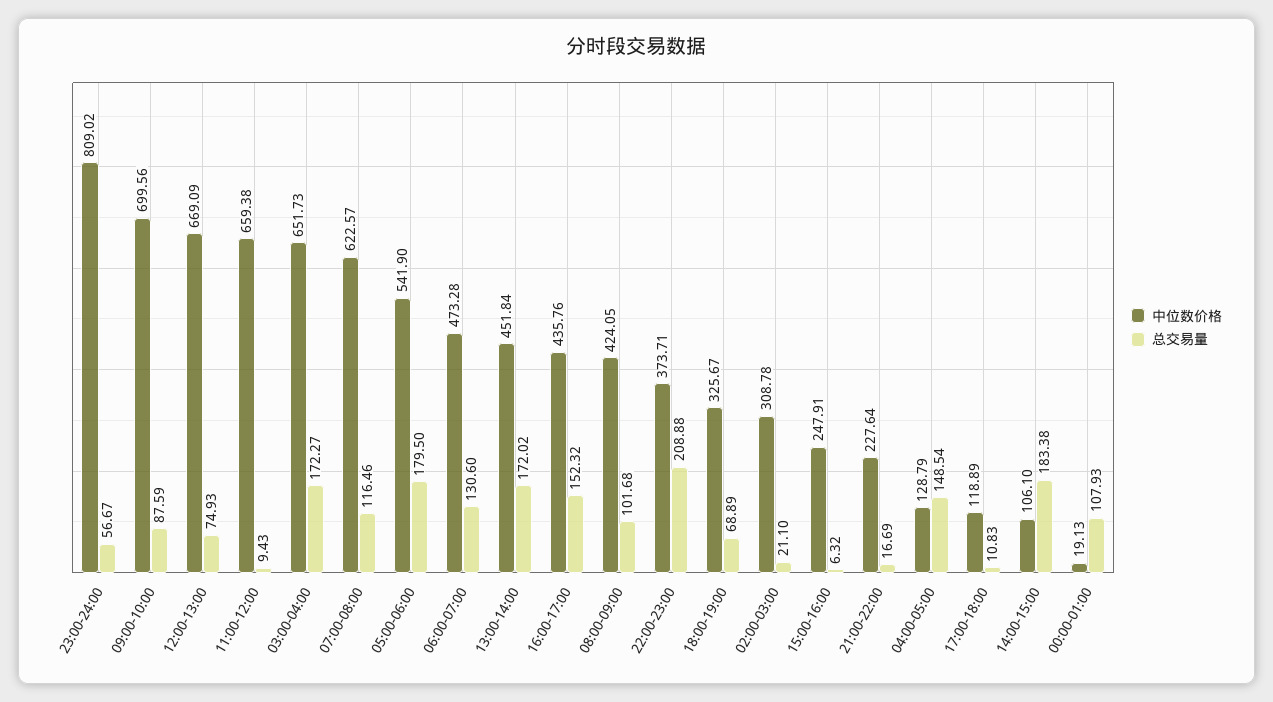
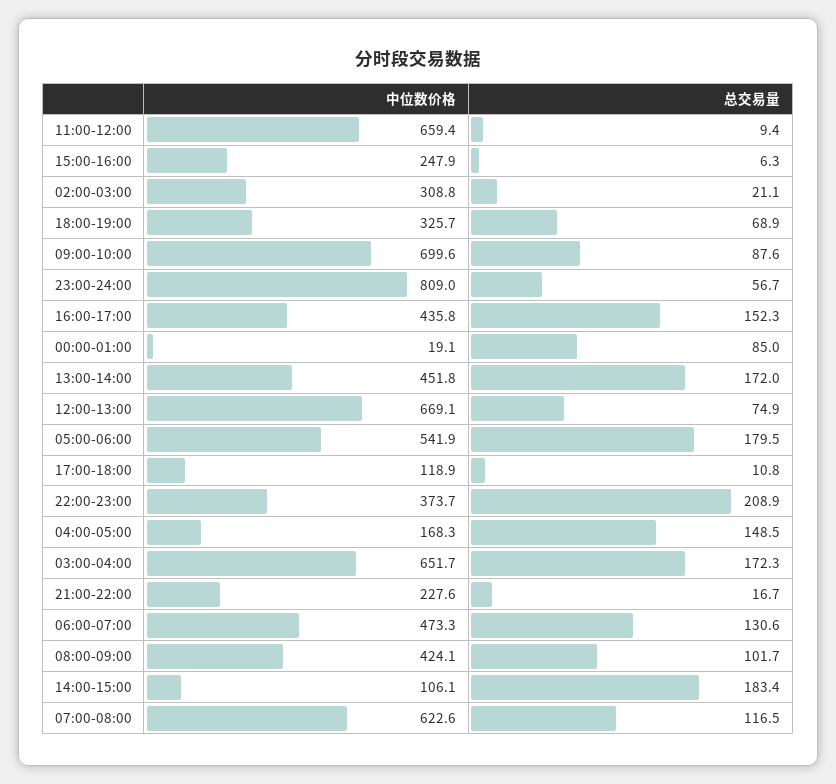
  {
    "中位数价格": {
      "23:00-24:00": 809.02,
      "09:00-10:00": 699.56,
      "12:00-13:00": 669.09,
      "11:00-12:00": 659.38,
      "03:00-04:00": 651.73,
      "07:00-08:00": 622.57,
      "05:00-06:00": 541.9,
      "06:00-07:00": 473.28,
      "13:00-14:00": 451.84,
      "16:00-17:00": 435.76,
      "08:00-09:00": 424.05,
      "22:00-23:00": 373.71,
      "18:00-19:00": 325.67,
      "02:00-03:00": 308.78,
      "15:00-16:00": 247.91,
      "21:00-22:00": 227.64,
-     "04:00-05:00": 128.79,
+     "04:00-05:00": 168.3,
      "17:00-18:00": 118.89,
      "14:00-15:00": 106.1,
      "00:00-01:00": 19.13
    },
    "总交易量": {
      "23:00-24:00": 56.67,
      "09:00-10:00": 87.59,
      "12:00-13:00": 74.93,
      "11:00-12:00": 9.43,
      "03:00-04:00": 172.27,
      "07:00-08:00": 116.46,
      "05:00-06:00": 179.5,
      "06:00-07:00": 130.6,
      "13:00-14:00": 172.02,
      "16:00-17:00": 152.32,
      "08:00-09:00": 101.68,
      "22:00-23:00": 208.88,
      "18:00-19:00": 68.89,
      "02:00-03:00": 21.1,
      "15:00-16:00": 6.32,
      "21:00-22:00": 16.69,
      "04:00-05:00": 148.54,
      "17:00-18:00": 10.83,
      "14:00-15:00": 183.38,
-     "00:00-01:00": 107.93
+     "00:00-01:00": 85
    }
  }

